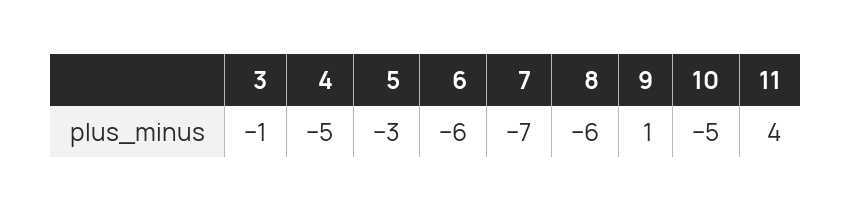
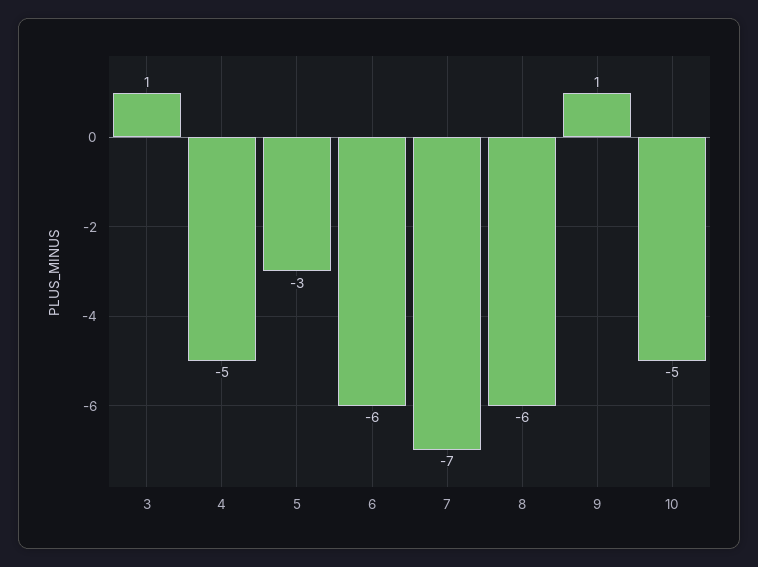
  {
-   "3": -1,
+   "3": 1,
    "4": -5,
    "5": -3,
    "6": -6,
    "7": -7,
    "8": -6,
    "9": 1,
-   "10": -5,
+   "10": -5
-   "11": 4
  }

